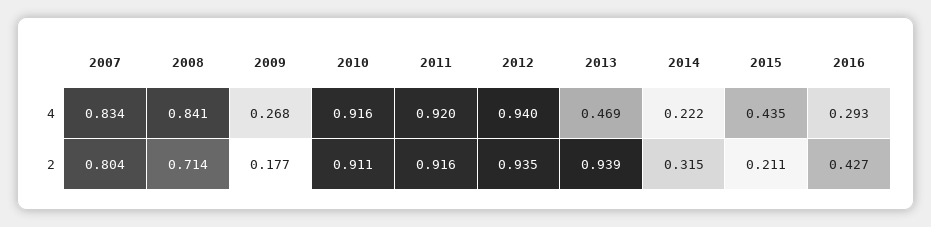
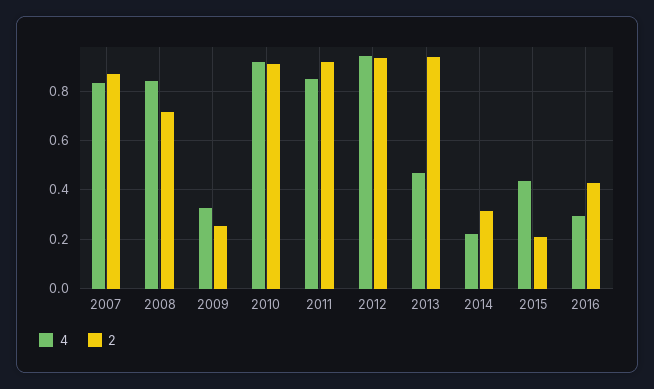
  {
    "4": {
      "2007": 0.834,
      "2008": 0.841,
-     "2009": 0.268,
+     "2009": 0.325,
      "2010": 0.916,
-     "2011": 0.92,
+     "2011": 0.85,
      "2012": 0.94,
      "2013": 0.469,
      "2014": 0.222,
      "2015": 0.435,
      "2016": 0.293
    },
    "2": {
-     "2007": 0.804,
+     "2007": 0.875,
      "2008": 0.714,
-     "2009": 0.177,
+     "2009": 0.25,
      "2010": 0.911,
      "2011": 0.916,
      "2012": 0.935,
      "2013": 0.939,
      "2014": 0.315,
      "2015": 0.211,
      "2016": 0.427
    }
  }

